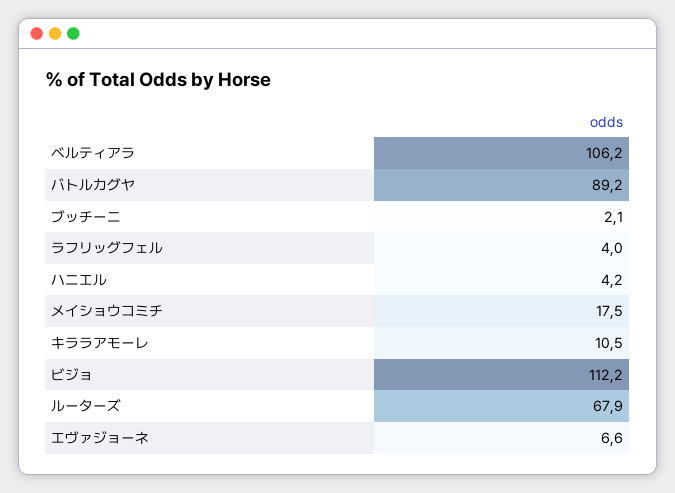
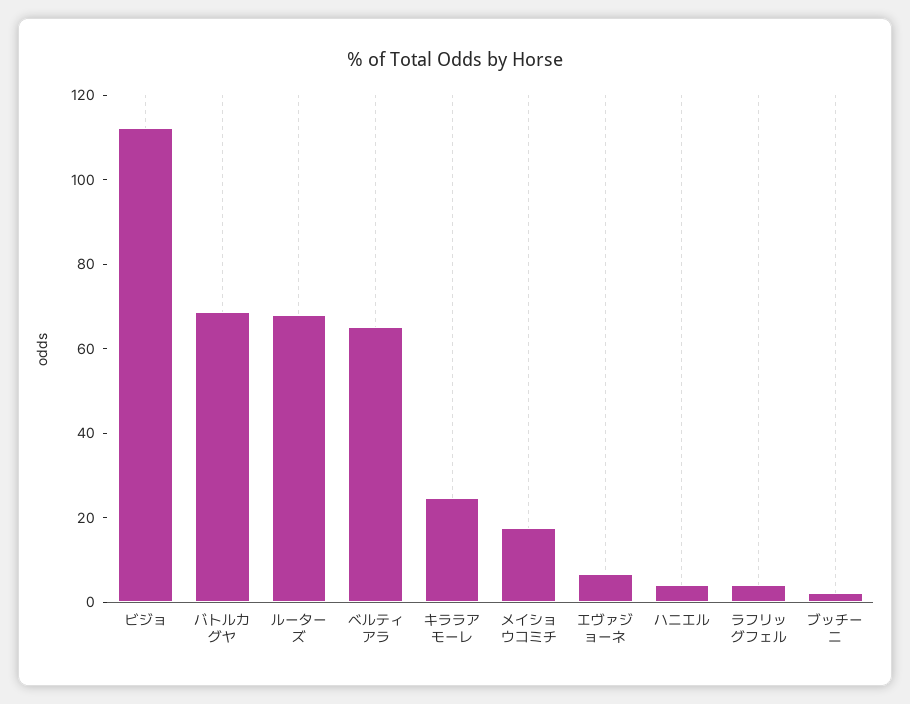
  {
-   "ベルティアラ": 106.2,
+   "ベルティアラ": 65,
-   "バトルカグヤ": 89.2,
+   "バトルカグヤ": 70,
    "ブッチーニ": 2.1,
    "ラフリッグフェル": 4,
    "ハニエル": 4.2,
    "メイショウコミチ": 17.5,
-   "キララアモーレ": 10.5,
+   "キララアモーレ": 25,
    "ビジョ": 112.2,
    "ルーターズ": 67.9,
    "エヴァジョーネ": 6.6
  }

